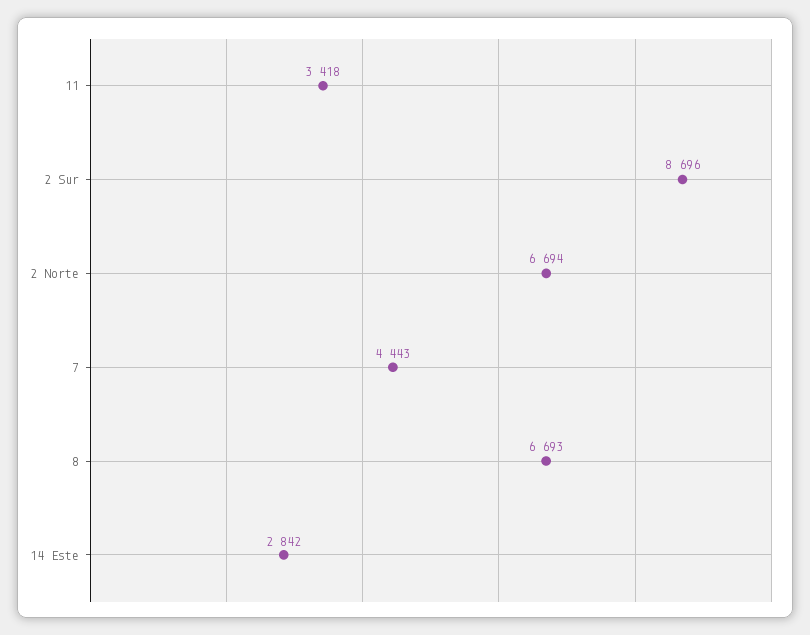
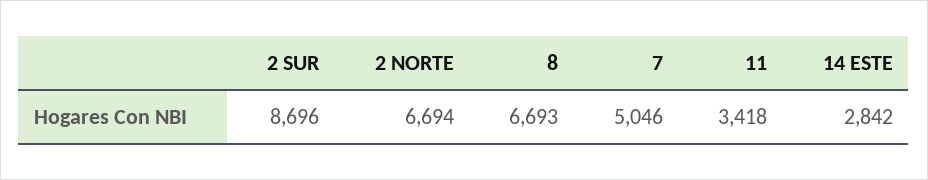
  {
    "11": 3418,
    "2 Sur": 8696,
    "2 Norte": 6694,
-   "7": 4443,
+   "7": 5046,
    "8": 6693,
    "14 Este": 2842
  }

